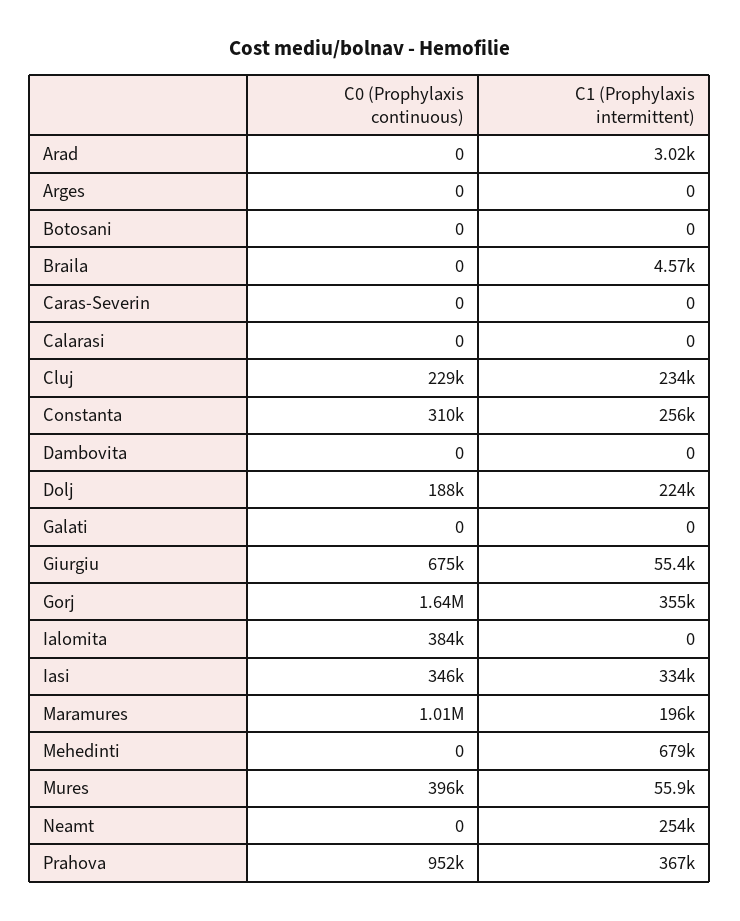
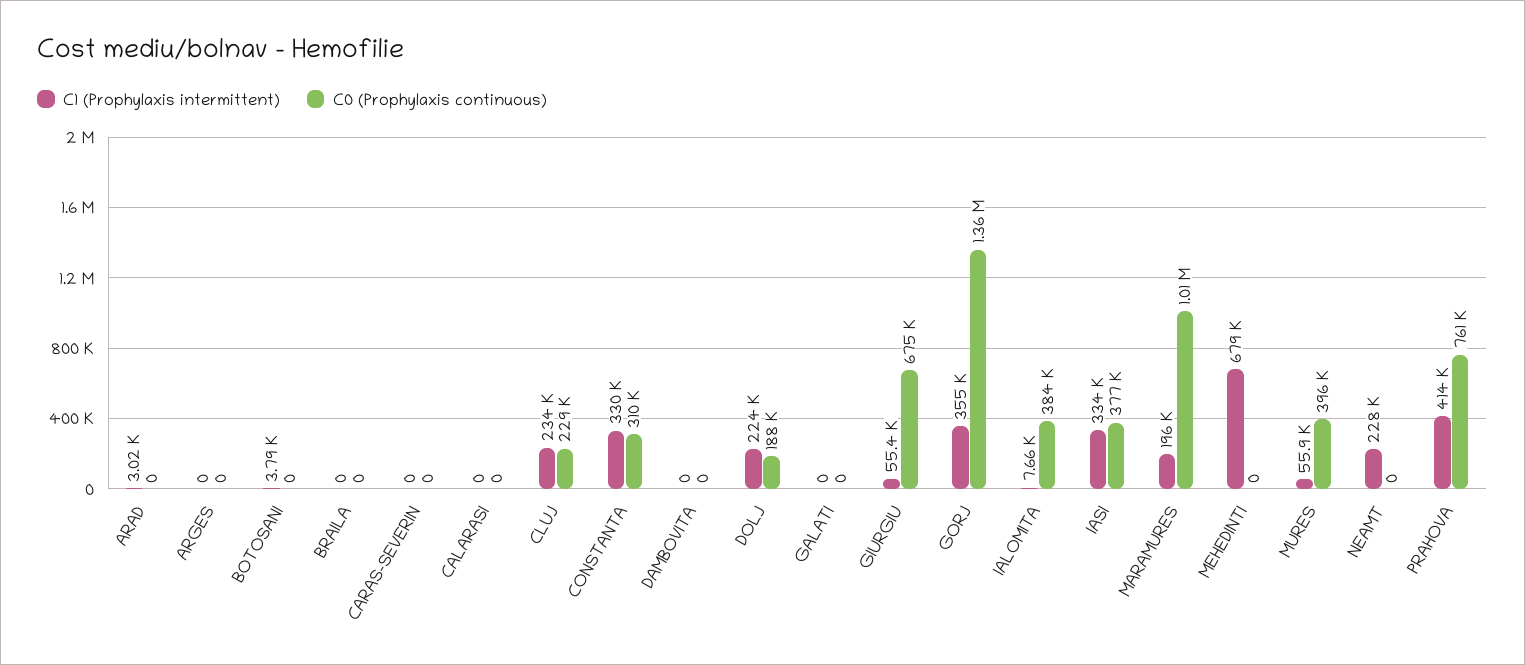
  {
    "C0 (Prophylaxis continuous)": {
      "Arad": 0,
      "Arges": 0,
      "Botosani": 0,
      "Braila": 0,
      "Caras-Severin": 0,
      "Calarasi": 0,
      "Cluj": 229000,
      "Constanta": 310000,
      "Dambovita": 0,
      "Dolj": 188000,
      "Galati": 0,
      "Giurgiu": 675000,
-     "Gorj": 1640000,
+     "Gorj": 1360000,
      "Ialomita": 384000,
-     "Iasi": 346000,
+     "Iasi": 377000,
      "Maramures": 1010000,
      "Mehedinti": 0,
      "Mures": 396000,
      "Neamt": 0,
-     "Prahova": 952000
+     "Prahova": 761000
    },
    "C1 (Prophylaxis intermittent)": {
      "Arad": 3020,
      "Arges": 0,
-     "Botosani": 0,
+     "Botosani": 3790,
-     "Braila": 4570,
+     "Braila": 0,
      "Caras-Severin": 0,
      "Calarasi": 0,
      "Cluj": 234000,
-     "Constanta": 256000,
+     "Constanta": 330000,
      "Dambovita": 0,
      "Dolj": 224000,
      "Galati": 0,
      "Giurgiu": 55400,
      "Gorj": 355000,
-     "Ialomita": 0,
+     "Ialomita": 7660,
      "Iasi": 334000,
      "Maramures": 196000,
      "Mehedinti": 679000,
      "Mures": 55900,
-     "Neamt": 254000,
+     "Neamt": 228000,
-     "Prahova": 367000
+     "Prahova": 414000
    }
  }

